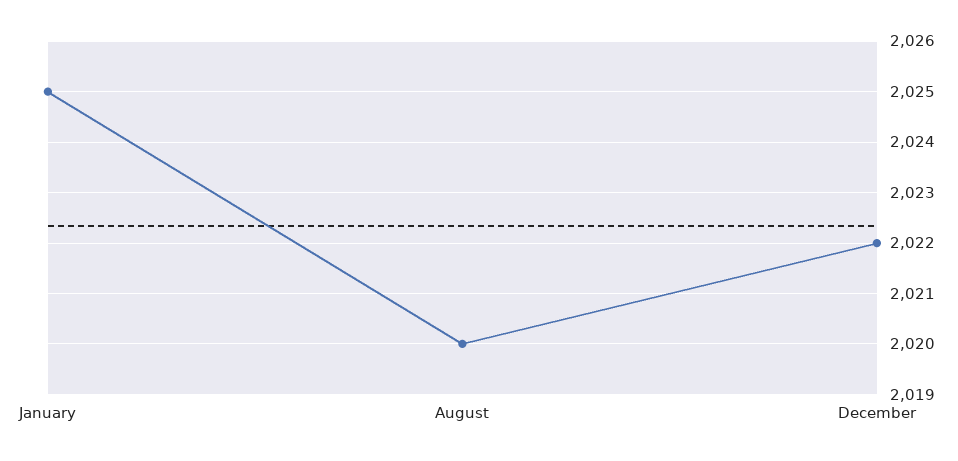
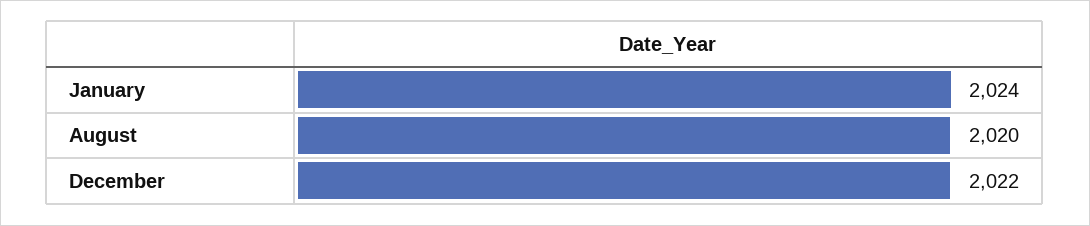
  {
-   "January": 2025,
+   "January": 2024,
    "August": 2020,
    "December": 2022
  }

